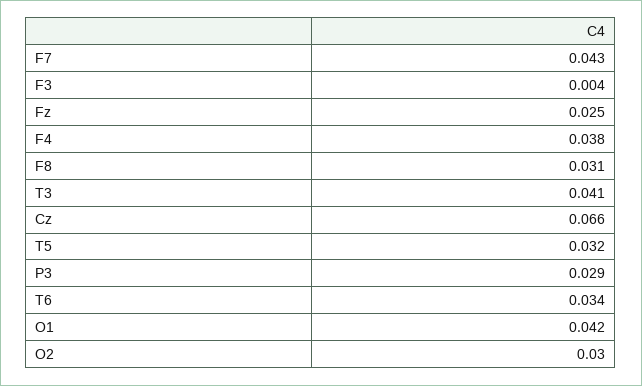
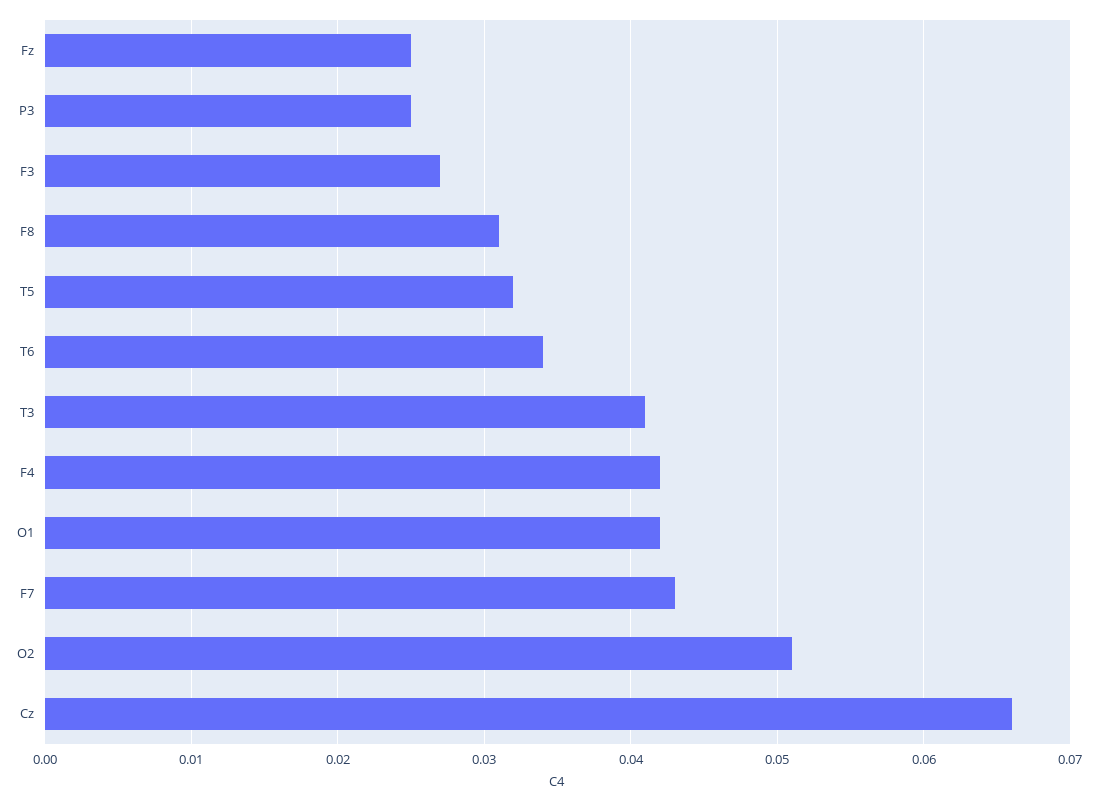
  {
    "F7": 0.043,
-   "F3": 0.004,
+   "F3": 0.027,
    "Fz": 0.025,
-   "F4": 0.038,
+   "F4": 0.042,
    "F8": 0.031,
    "T3": 0.041,
    "Cz": 0.066,
    "T5": 0.032,
-   "P3": 0.029,
+   "P3": 0.025,
    "T6": 0.034,
    "O1": 0.042,
-   "O2": 0.03
+   "O2": 0.051
  }

